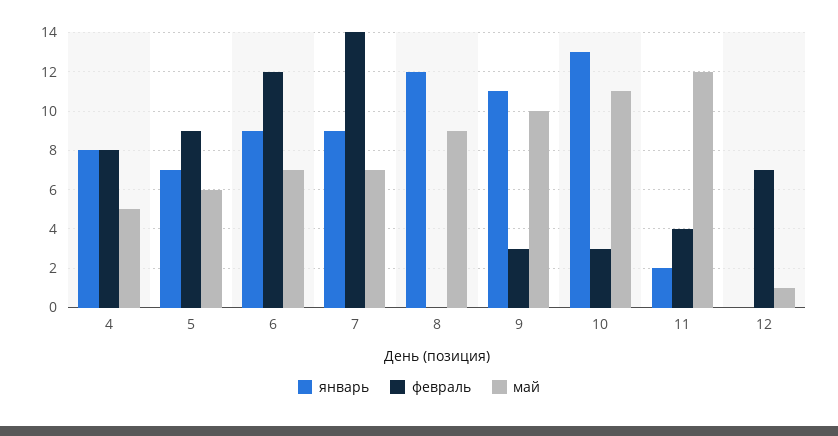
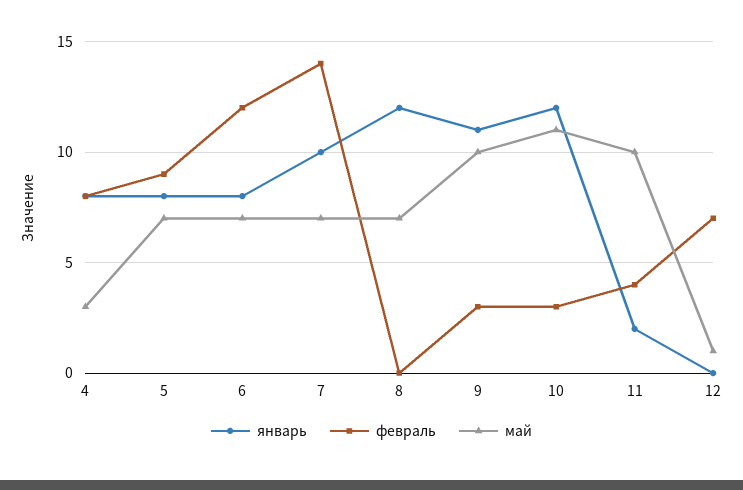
  {
    "январь": {
      "4": 8,
-     "5": 7,
+     "5": 8,
-     "6": 9,
+     "6": 8,
-     "7": 9,
+     "7": 10,
      "8": 12,
      "9": 11,
-     "10": 13,
+     "10": 12,
      "11": 2,
      "12": 0
    },
    "февраль": {
      "4": 8,
      "5": 9,
      "6": 12,
      "7": 14,
      "8": 0,
      "9": 3,
      "10": 3,
      "11": 4,
      "12": 7
    },
    "май": {
-     "4": 5,
+     "4": 3,
-     "5": 6,
+     "5": 7,
      "6": 7,
      "7": 7,
-     "8": 9,
+     "8": 7,
      "9": 10,
      "10": 11,
-     "11": 12,
+     "11": 10,
      "12": 1
    }
  }

